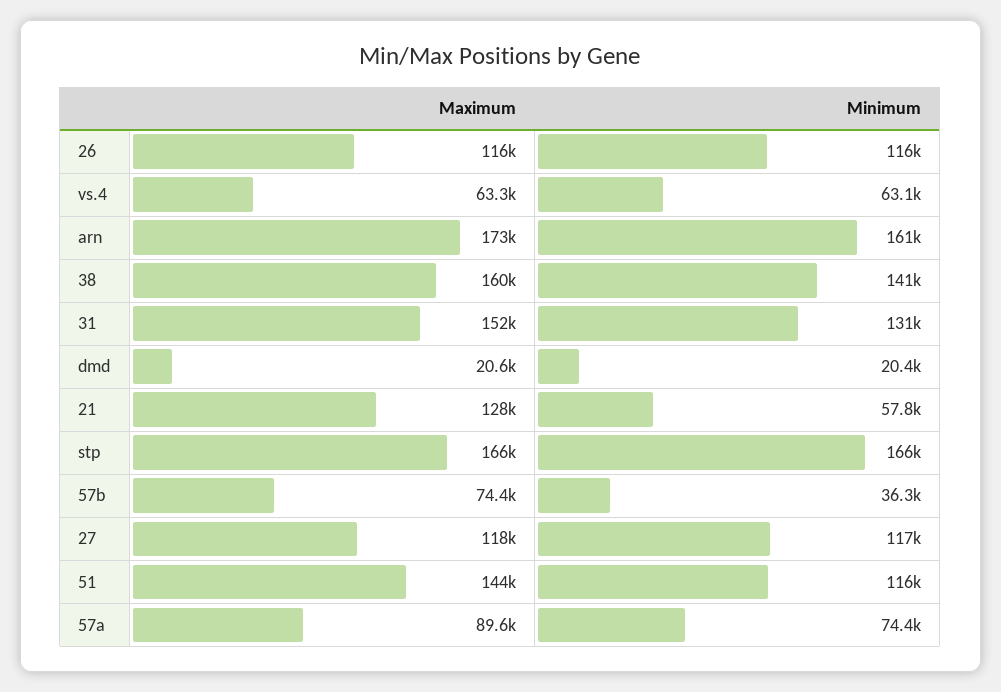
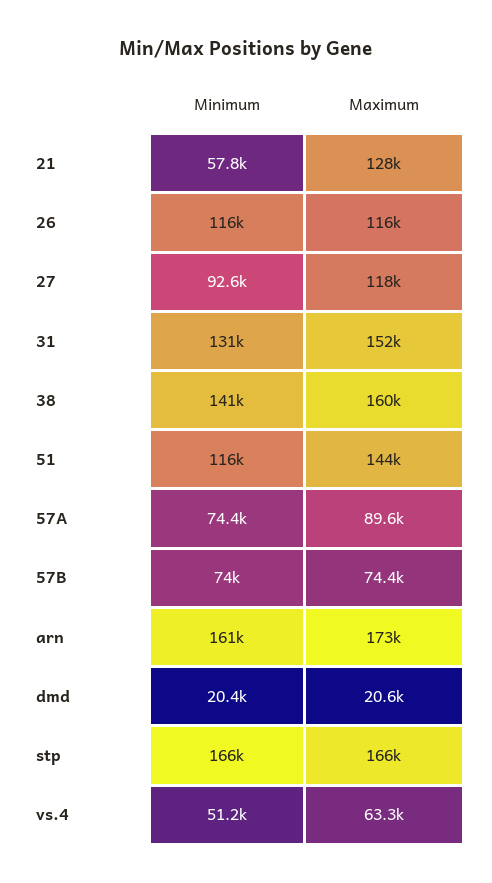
  {
    "Maximum": {
      "26": 116000,
      "vs.4": 63300,
      "arn": 173000,
      "38": 160000,
      "31": 152000,
      "dmd": 20600,
      "21": 128000,
      "stp": 166000,
      "57b": 74400,
      "27": 118000,
      "51": 144000,
      "57a": 89600
    },
    "Minimum": {
      "26": 116000,
-     "vs.4": 63100,
+     "vs.4": 51200,
      "arn": 161000,
      "38": 141000,
      "31": 131000,
      "dmd": 20400,
      "21": 57800,
      "stp": 166000,
-     "57b": 36300,
+     "57b": 74000,
-     "27": 117000,
+     "27": 92600,
      "51": 116000,
      "57a": 74400
    }
  }

